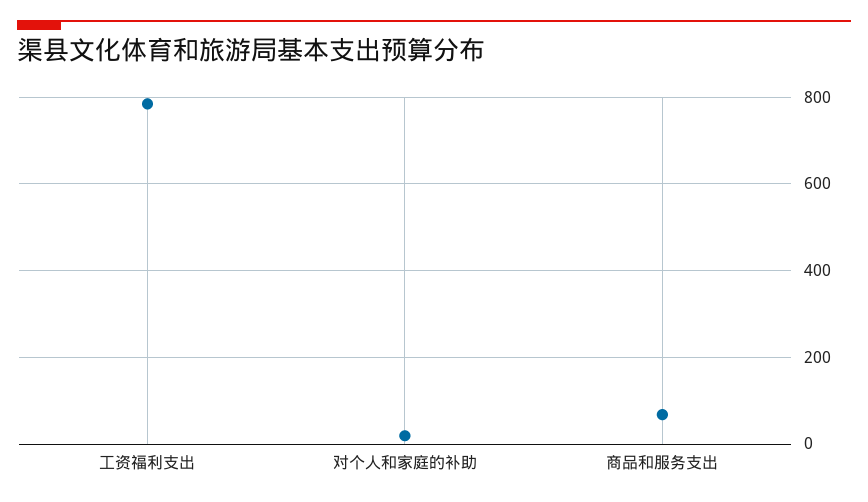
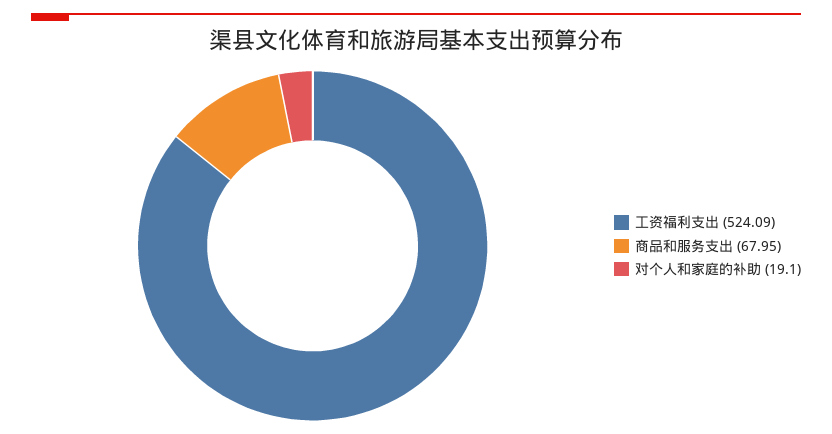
  {
-   "工资福利支出": 780,
+   "工资福利支出": 524.09,
    "对个人和家庭的补助": 19.1,
    "商品和服务支出": 67.95
  }

